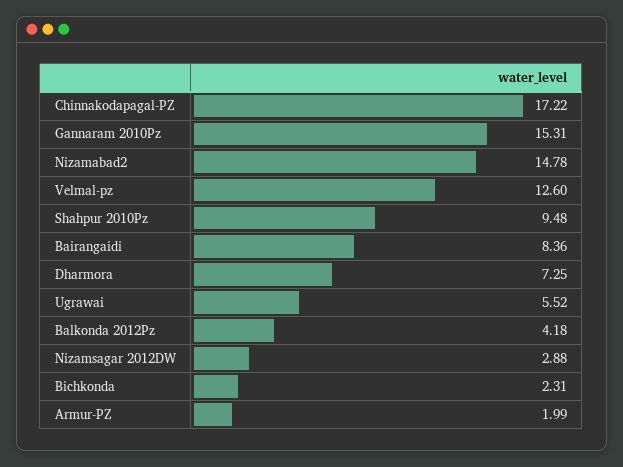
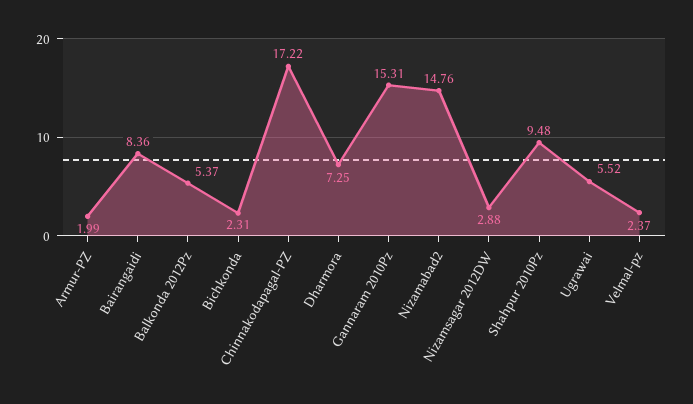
  {
    "Chinnakodapagal-PZ": 17.22,
    "Gannaram 2010Pz": 15.31,
-   "Nizamabad2": 14.78,
+   "Nizamabad2": 14.76,
-   "Velmal-pz": 12.6,
+   "Velmal-pz": 2.37,
    "Shahpur 2010Pz": 9.48,
    "Bairangaidi": 8.36,
    "Dharmora": 7.25,
    "Ugrawai": 5.52,
-   "Balkonda 2012Pz": 4.18,
+   "Balkonda 2012Pz": 5.37,
    "Nizamsagar 2012DW": 2.88,
    "Bichkonda": 2.31,
    "Armur-PZ": 1.99
  }

